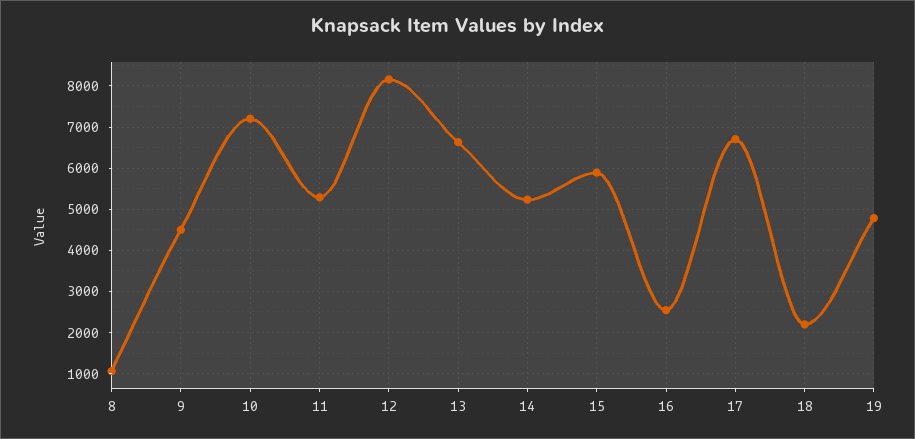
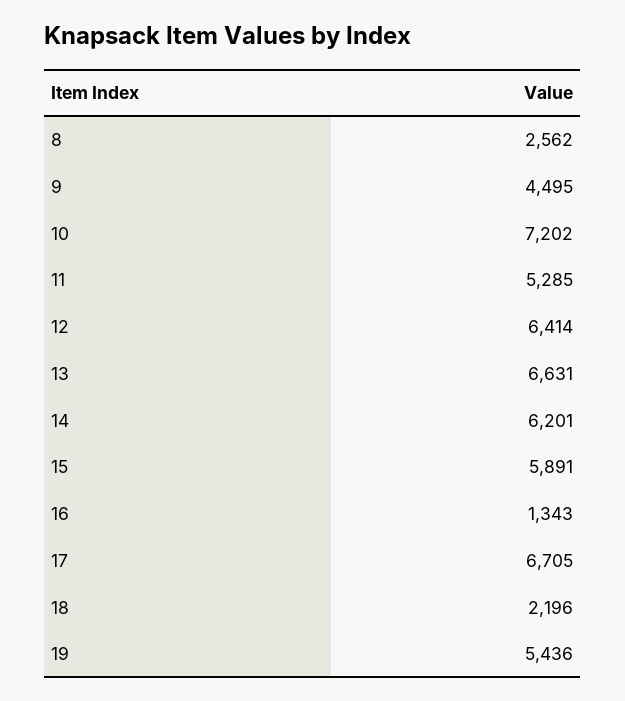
  {
-   "8": 1000,
+   "8": 2562,
    "9": 4495,
    "10": 7202,
    "11": 5285,
-   "12": 8200,
+   "12": 6414,
    "13": 6631,
-   "14": 5200,
+   "14": 6201,
    "15": 5891,
-   "16": 2600,
+   "16": 1343,
    "17": 6705,
    "18": 2196,
-   "19": 4800
+   "19": 5436
  }

